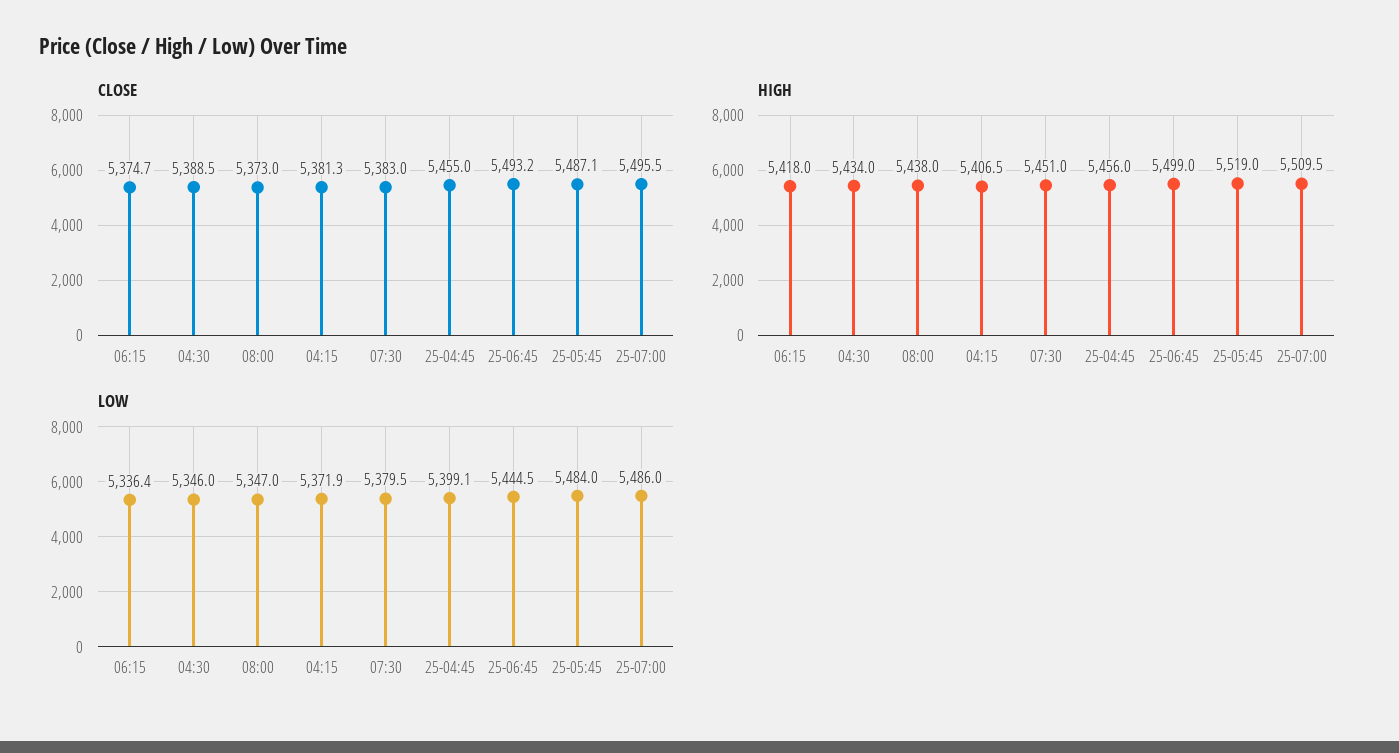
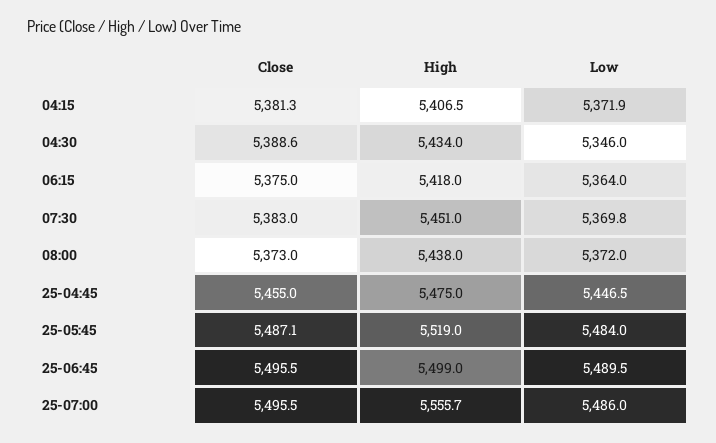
  {
    "CLOSE": {
-     "06:15": 5374.7,
+     "06:15": 5375,
-     "04:30": 5388.5,
+     "04:30": 5388.6,
      "08:00": 5373,
      "04:15": 5381.3,
      "07:30": 5383,
      "25-04:45": 5455,
-     "25-06:45": 5493.2,
+     "25-06:45": 5495.5,
      "25-05:45": 5487.1,
      "25-07:00": 5495.5
    },
    "HIGH": {
      "06:15": 5418,
      "04:30": 5434,
      "08:00": 5438,
      "04:15": 5406.5,
      "07:30": 5451,
-     "25-04:45": 5456,
+     "25-04:45": 5475,
      "25-06:45": 5499,
      "25-05:45": 5519,
-     "25-07:00": 5509.5
+     "25-07:00": 5555.7
    },
    "LOW": {
-     "06:15": 5336.4,
+     "06:15": 5364,
      "04:30": 5346,
-     "08:00": 5347,
+     "08:00": 5372,
      "04:15": 5371.9,
-     "07:30": 5379.5,
+     "07:30": 5369.8,
-     "25-04:45": 5399.1,
+     "25-04:45": 5446.5,
-     "25-06:45": 5444.5,
+     "25-06:45": 5489.5,
      "25-05:45": 5484,
      "25-07:00": 5486
    }
  }

